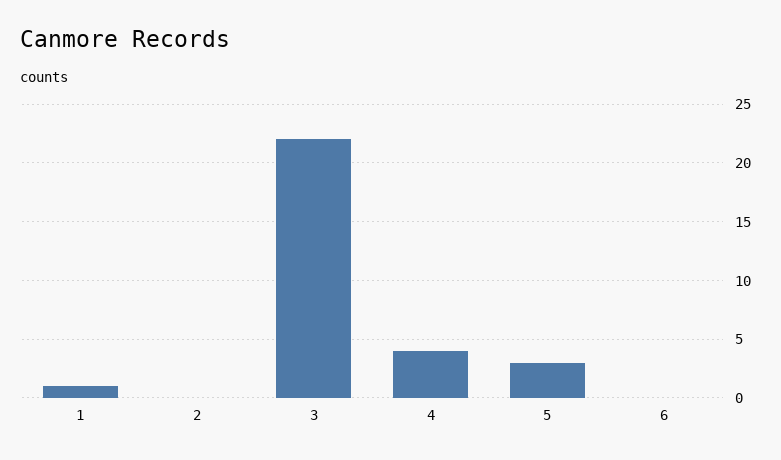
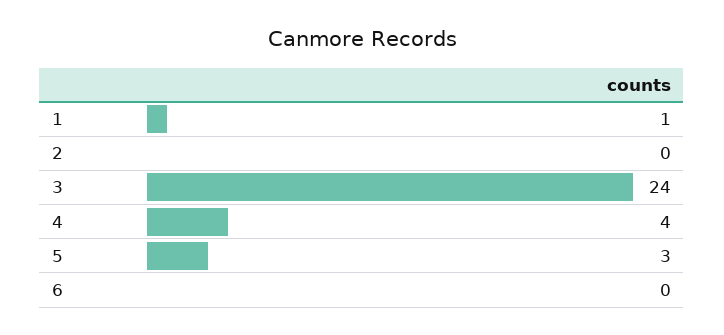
  {
    "1": 1,
    "2": 0,
-   "3": 22,
+   "3": 24,
    "4": 4,
    "5": 3,
    "6": 0
  }

